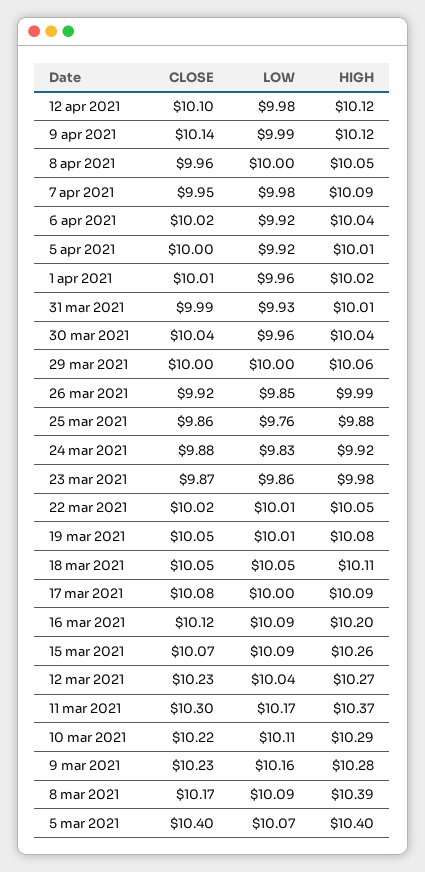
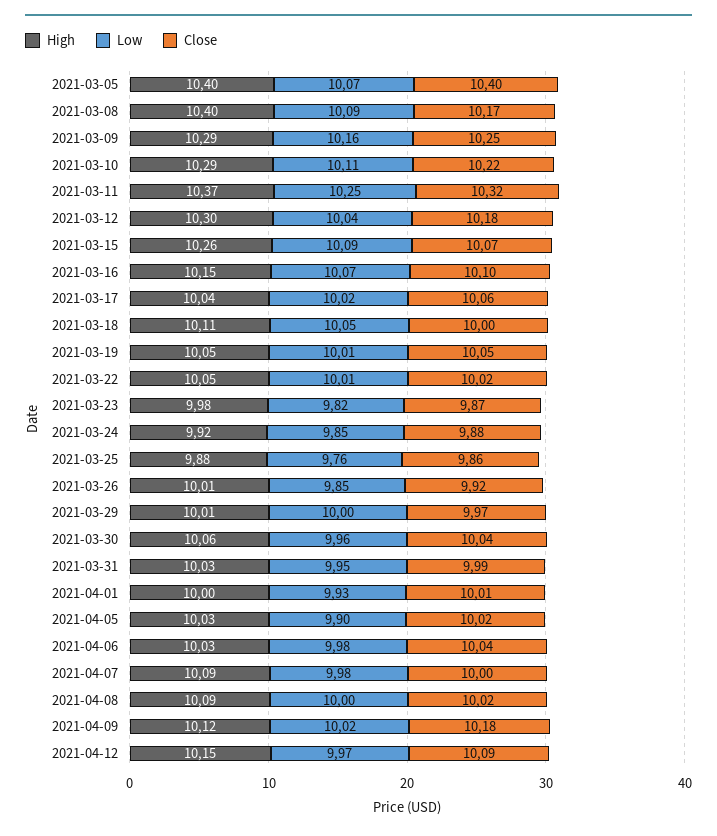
  {
    "CLOSE": {
-     "12 apr 2021": 10.1,
+     "12 apr 2021": 10.09,
-     "9 apr 2021": 10.14,
+     "9 apr 2021": 10.18,
-     "8 apr 2021": 9.96,
+     "8 apr 2021": 10.02,
-     "7 apr 2021": 9.95,
+     "7 apr 2021": 10,
-     "6 apr 2021": 10.02,
+     "6 apr 2021": 10.04,
-     "5 apr 2021": 10,
+     "5 apr 2021": 10.02,
      "1 apr 2021": 10.01,
      "31 mar 2021": 9.99,
      "30 mar 2021": 10.04,
-     "29 mar 2021": 10,
+     "29 mar 2021": 9.97,
      "26 mar 2021": 9.92,
      "25 mar 2021": 9.86,
      "24 mar 2021": 9.88,
      "23 mar 2021": 9.87,
      "22 mar 2021": 10.02,
      "19 mar 2021": 10.05,
-     "18 mar 2021": 10.05,
+     "18 mar 2021": 10,
-     "17 mar 2021": 10.08,
+     "17 mar 2021": 10.06,
-     "16 mar 2021": 10.12,
+     "16 mar 2021": 10.1,
      "15 mar 2021": 10.07,
-     "12 mar 2021": 10.23,
+     "12 mar 2021": 10.18,
-     "11 mar 2021": 10.3,
+     "11 mar 2021": 10.32,
      "10 mar 2021": 10.22,
-     "9 mar 2021": 10.23,
+     "9 mar 2021": 10.25,
      "8 mar 2021": 10.17,
      "5 mar 2021": 10.4
    },
    "LOW": {
-     "12 apr 2021": 9.98,
+     "12 apr 2021": 9.97,
-     "9 apr 2021": 9.99,
+     "9 apr 2021": 10.02,
      "8 apr 2021": 10,
      "7 apr 2021": 9.98,
-     "6 apr 2021": 9.92,
+     "6 apr 2021": 9.98,
-     "5 apr 2021": 9.92,
+     "5 apr 2021": 9.9,
-     "1 apr 2021": 9.96,
+     "1 apr 2021": 9.93,
-     "31 mar 2021": 9.93,
+     "31 mar 2021": 9.95,
      "30 mar 2021": 9.96,
      "29 mar 2021": 10,
      "26 mar 2021": 9.85,
      "25 mar 2021": 9.76,
-     "24 mar 2021": 9.83,
+     "24 mar 2021": 9.85,
-     "23 mar 2021": 9.86,
+     "23 mar 2021": 9.82,
      "22 mar 2021": 10.01,
      "19 mar 2021": 10.01,
      "18 mar 2021": 10.05,
-     "17 mar 2021": 10,
+     "17 mar 2021": 10.02,
-     "16 mar 2021": 10.09,
+     "16 mar 2021": 10.07,
      "15 mar 2021": 10.09,
      "12 mar 2021": 10.04,
-     "11 mar 2021": 10.17,
+     "11 mar 2021": 10.25,
      "10 mar 2021": 10.11,
      "9 mar 2021": 10.16,
      "8 mar 2021": 10.09,
      "5 mar 2021": 10.07
    },
    "HIGH": {
-     "12 apr 2021": 10.12,
+     "12 apr 2021": 10.15,
      "9 apr 2021": 10.12,
-     "8 apr 2021": 10.05,
+     "8 apr 2021": 10.09,
      "7 apr 2021": 10.09,
-     "6 apr 2021": 10.04,
+     "6 apr 2021": 10.03,
-     "5 apr 2021": 10.01,
+     "5 apr 2021": 10.03,
-     "1 apr 2021": 10.02,
+     "1 apr 2021": 10,
-     "31 mar 2021": 10.01,
+     "31 mar 2021": 10.03,
-     "30 mar 2021": 10.04,
+     "30 mar 2021": 10.06,
-     "29 mar 2021": 10.06,
+     "29 mar 2021": 10.01,
-     "26 mar 2021": 9.99,
+     "26 mar 2021": 10.01,
      "25 mar 2021": 9.88,
      "24 mar 2021": 9.92,
      "23 mar 2021": 9.98,
      "22 mar 2021": 10.05,
-     "19 mar 2021": 10.08,
+     "19 mar 2021": 10.05,
      "18 mar 2021": 10.11,
-     "17 mar 2021": 10.09,
+     "17 mar 2021": 10.04,
-     "16 mar 2021": 10.2,
+     "16 mar 2021": 10.15,
      "15 mar 2021": 10.26,
-     "12 mar 2021": 10.27,
+     "12 mar 2021": 10.3,
      "11 mar 2021": 10.37,
      "10 mar 2021": 10.29,
-     "9 mar 2021": 10.28,
+     "9 mar 2021": 10.29,
-     "8 mar 2021": 10.39,
+     "8 mar 2021": 10.4,
      "5 mar 2021": 10.4
    }
  }

